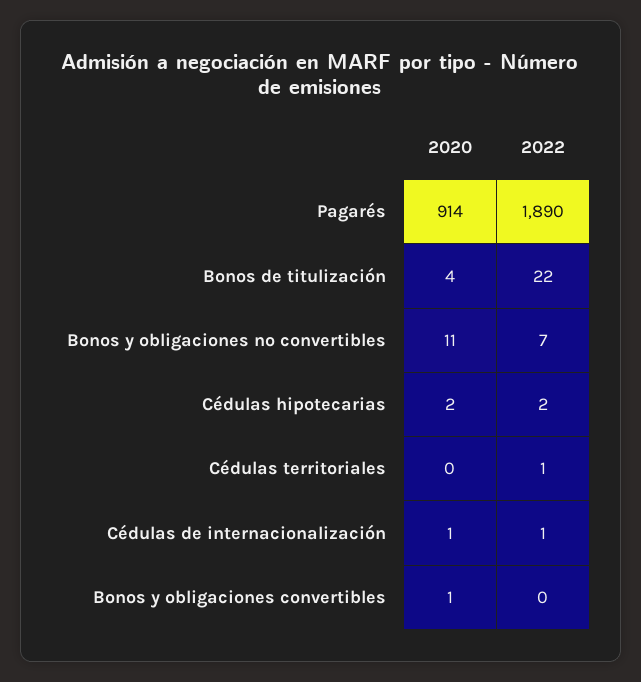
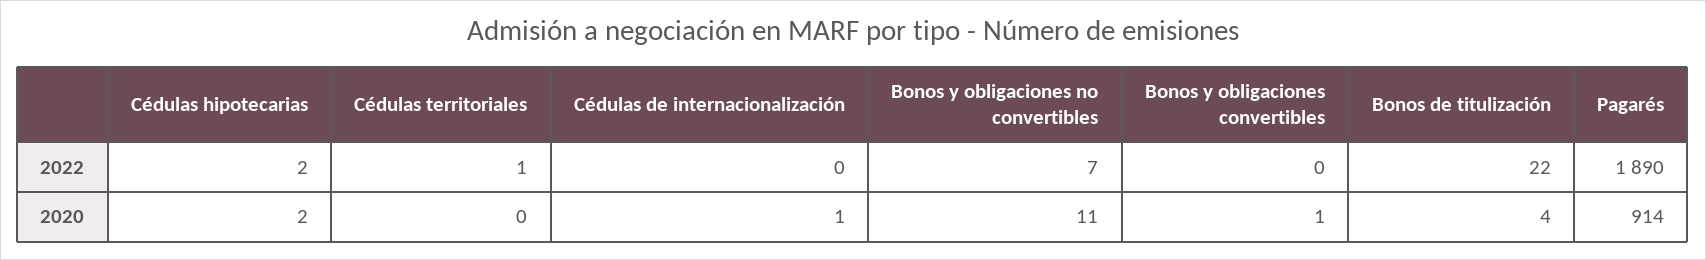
  {
    "2020": {
      "Pagarés": 914,
      "Bonos de titulización": 4,
      "Bonos y obligaciones no convertibles": 11,
      "Cédulas hipotecarias": 2,
      "Cédulas territoriales": 0,
      "Cédulas de internacionalización": 1,
      "Bonos y obligaciones convertibles": 1
    },
    "2022": {
      "Pagarés": 1890,
      "Bonos de titulización": 22,
      "Bonos y obligaciones no convertibles": 7,
      "Cédulas hipotecarias": 2,
      "Cédulas territoriales": 1,
-     "Cédulas de internacionalización": 1,
+     "Cédulas de internacionalización": 0,
      "Bonos y obligaciones convertibles": 0
    }
  }

